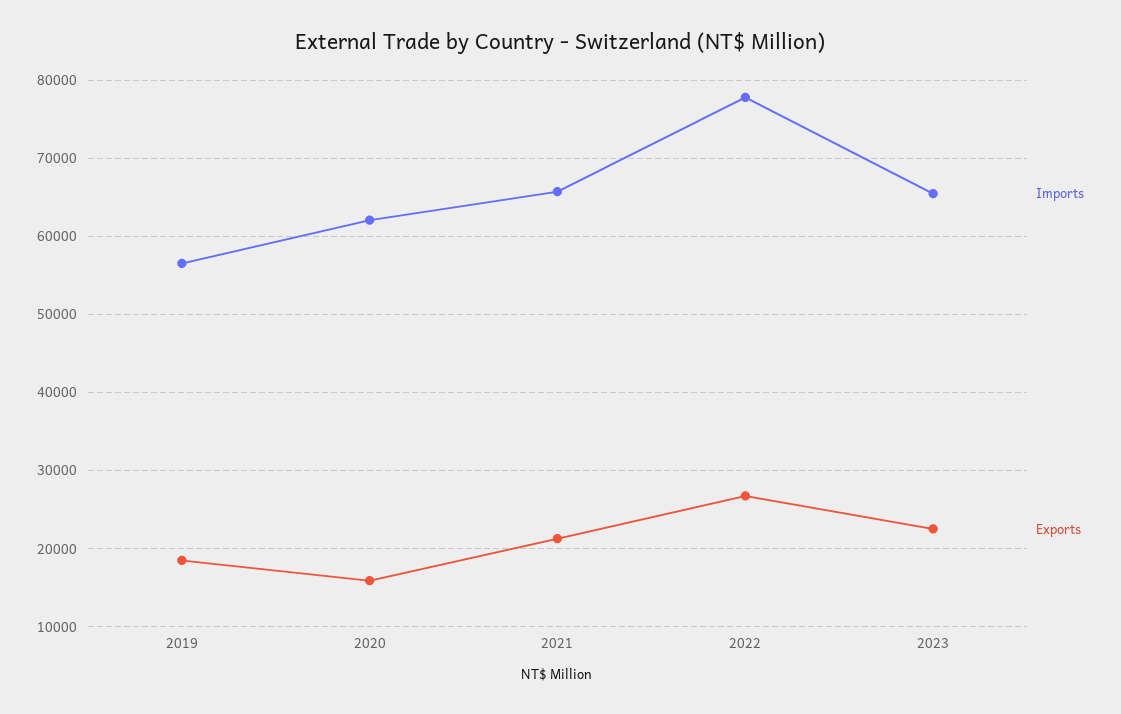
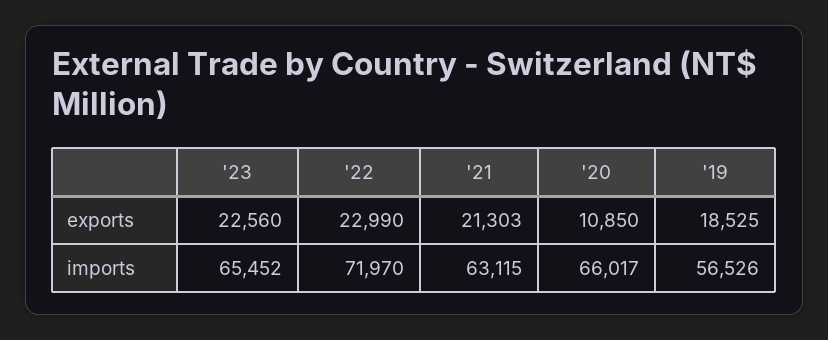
  {
    "Imports": {
      "2019": 56526,
-     "2020": 62000,
+     "2020": 66017,
-     "2021": 66000,
+     "2021": 63115,
-     "2022": 78000,
+     "2022": 71970,
      "2023": 65452
    },
    "Exports": {
      "2019": 18525,
-     "2020": 16000,
+     "2020": 10850,
      "2021": 21303,
-     "2022": 27000,
+     "2022": 22990,
      "2023": 22560
    }
  }

